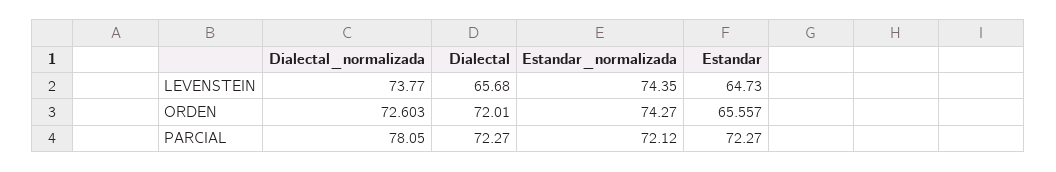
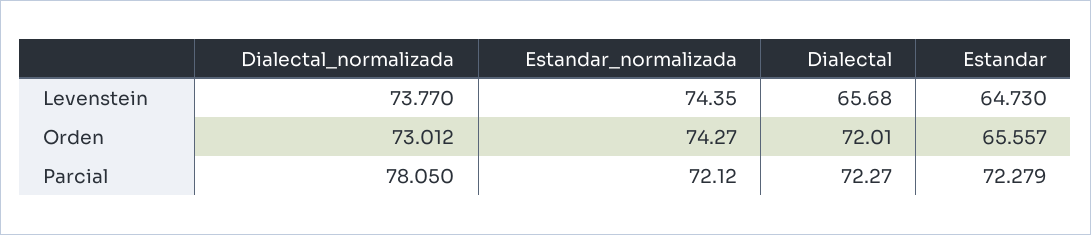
  {
    "Dialectal_normalizada": {
      "LEVENSTEIN": 73.77,
-     "ORDEN": 72.603,
+     "ORDEN": 73.012,
      "PARCIAL": 78.05
    },
    "Dialectal": {
      "LEVENSTEIN": 65.68,
      "ORDEN": 72.01,
      "PARCIAL": 72.27
    },
    "Estandar_normalizada": {
      "LEVENSTEIN": 74.35,
      "ORDEN": 74.27,
      "PARCIAL": 72.12
    },
    "Estandar": {
      "LEVENSTEIN": 64.73,
      "ORDEN": 65.557,
-     "PARCIAL": 72.27
+     "PARCIAL": 72.279
    }
  }

